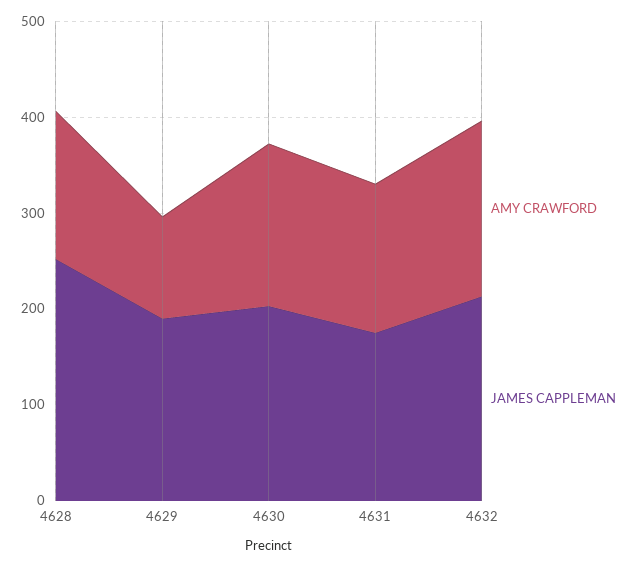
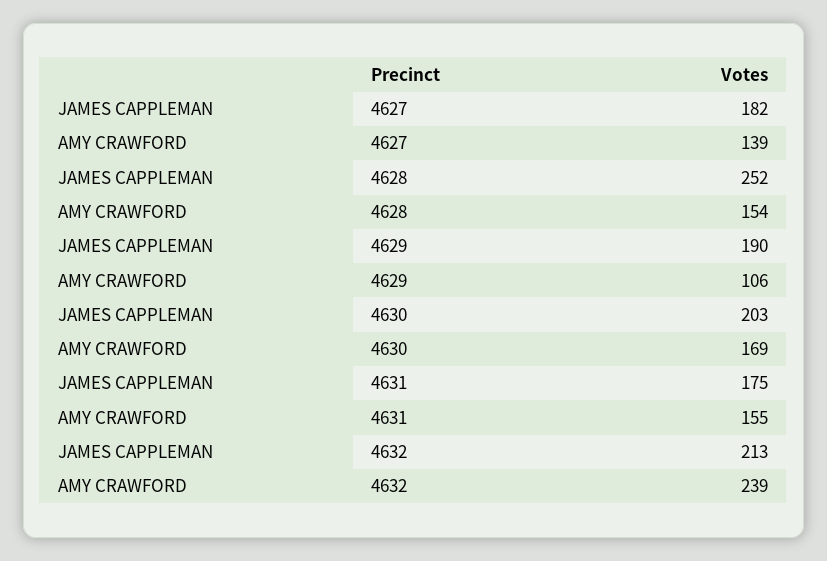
  {
    "AMY CRAWFORD": {
      "4628": 154,
      "4629": 106,
      "4630": 169,
      "4631": 155,
-     "4632": 180
+     "4632": 239,
+     "4627": 139
    },
    "JAMES CAPPLEMAN": {
      "4628": 252,
      "4629": 190,
      "4630": 203,
      "4631": 175,
-     "4632": 213
+     "4632": 213,
+     "4627": 182
    }
  }

